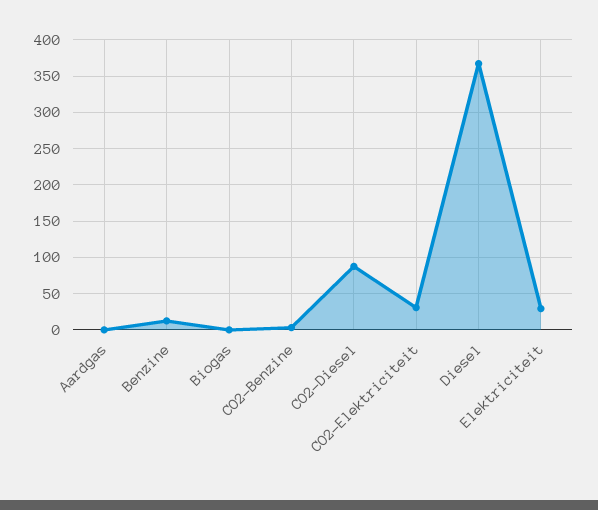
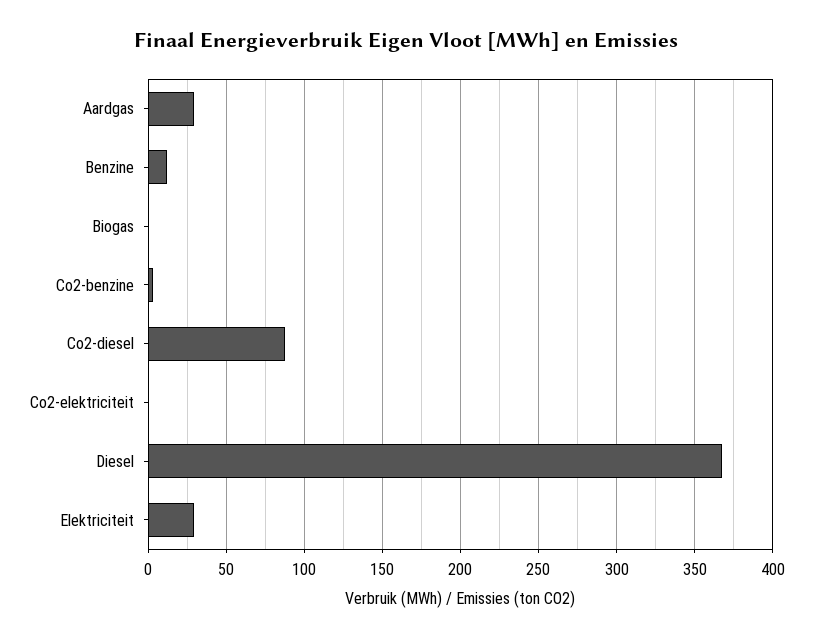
  {
-   "Aardgas": 0,
+   "Aardgas": 30,
    "Benzine": 10,
    "Biogas": 0,
    "CO2-Benzine": 5,
    "CO2-Diesel": 90,
-   "CO2-Elektriciteit": 30,
+   "CO2-Elektriciteit": 0,
    "Diesel": 365,
    "Elektriciteit": 30
  }

